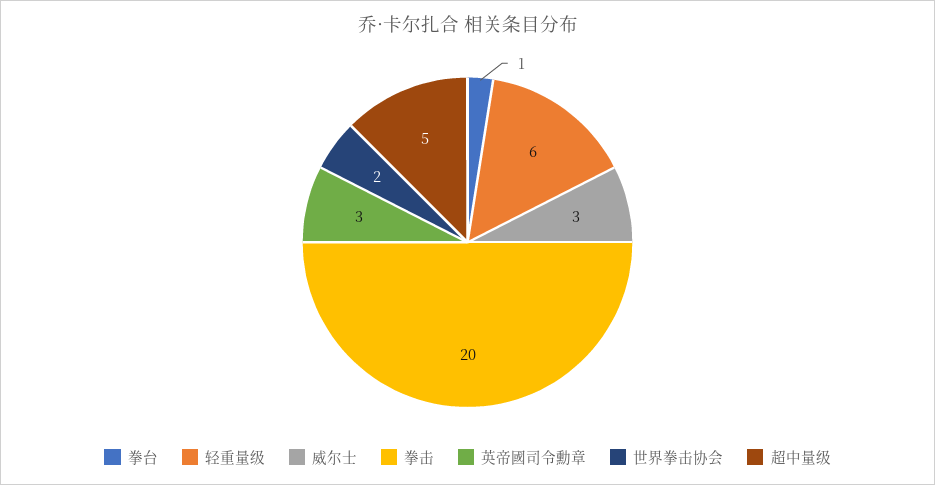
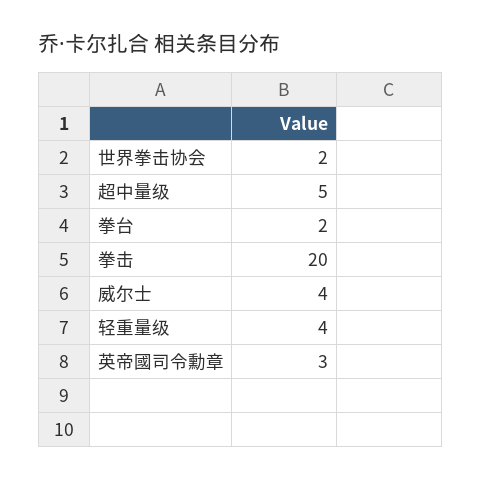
  {
-   "拳台": 1,
+   "拳台": 2,
-   "轻重量级": 6,
+   "轻重量级": 4,
-   "威尔士": 3,
+   "威尔士": 4,
    "拳击": 20,
    "英帝國司令勳章": 3,
    "世界拳击协会": 2,
    "超中量级": 5
  }

